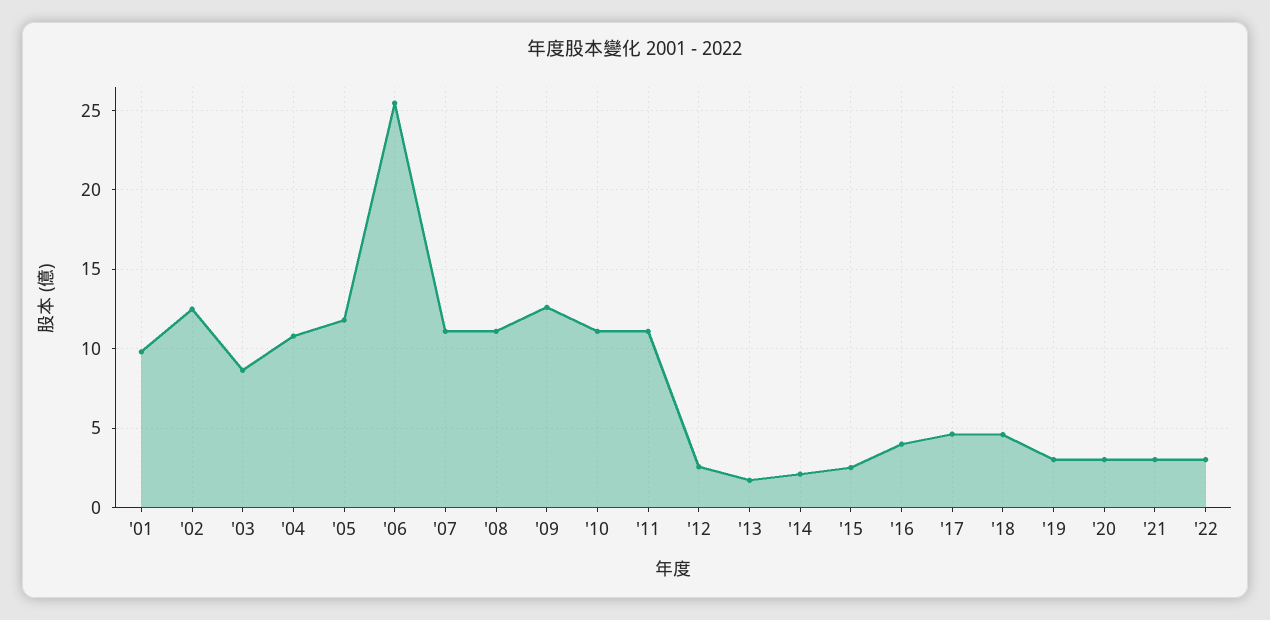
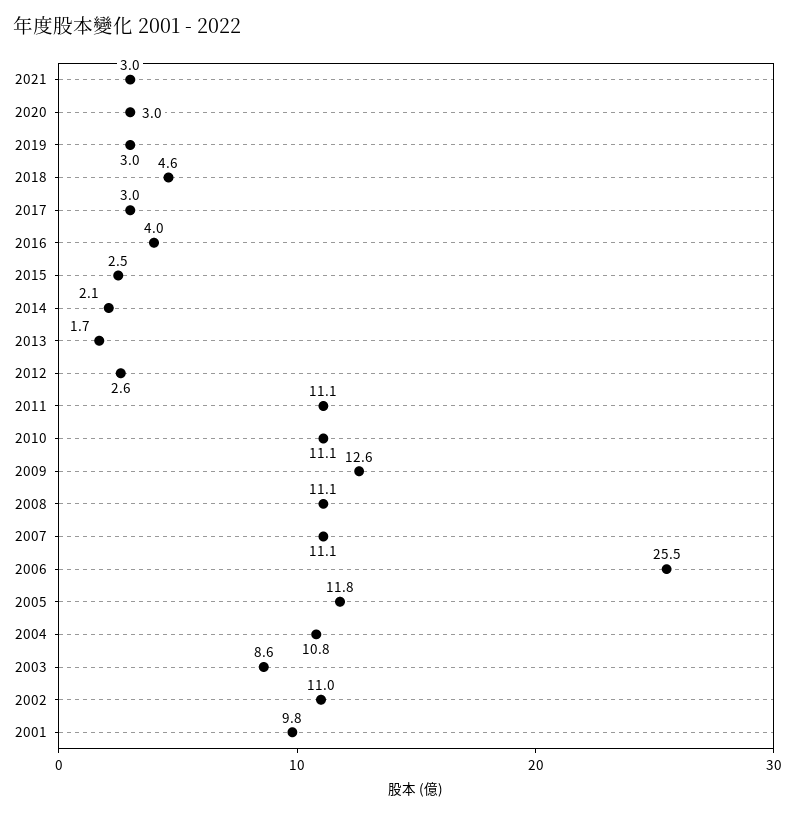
  {
    "'01": 9.8,
-   "'02": 12.5,
+   "'02": 11,
    "'03": 8.6,
    "'04": 10.8,
    "'05": 11.8,
    "'06": 25.5,
    "'07": 11.1,
    "'08": 11.1,
    "'09": 12.6,
    "'10": 11.1,
    "'11": 11.1,
    "'12": 2.6,
    "'13": 1.7,
    "'14": 2.1,
    "'15": 2.5,
    "'16": 4,
-   "'17": 4.5,
+   "'17": 3,
    "'18": 4.6,
    "'19": 3,
    "'20": 3,
-   "'21": 3,
+   "'21": 3
-   "'22": 3
  }

